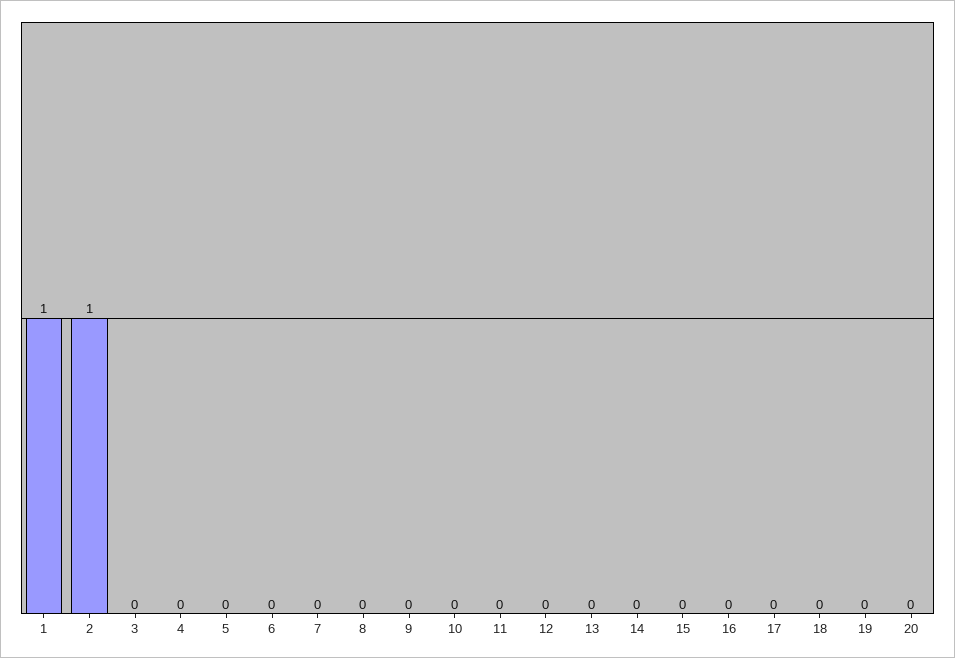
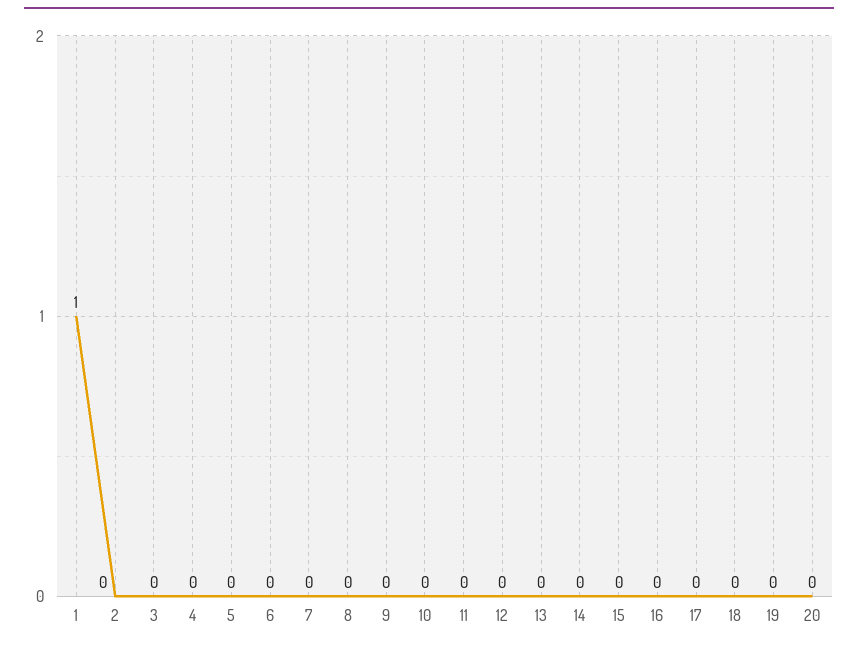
  {
    "1": 1,
-   "2": 1,
+   "2": 0,
    "3": 0,
    "4": 0,
    "5": 0,
    "6": 0,
    "7": 0,
    "8": 0,
    "9": 0,
    "10": 0,
    "11": 0,
    "12": 0,
    "13": 0,
    "14": 0,
    "15": 0,
    "16": 0,
    "17": 0,
    "18": 0,
    "19": 0,
    "20": 0
  }

